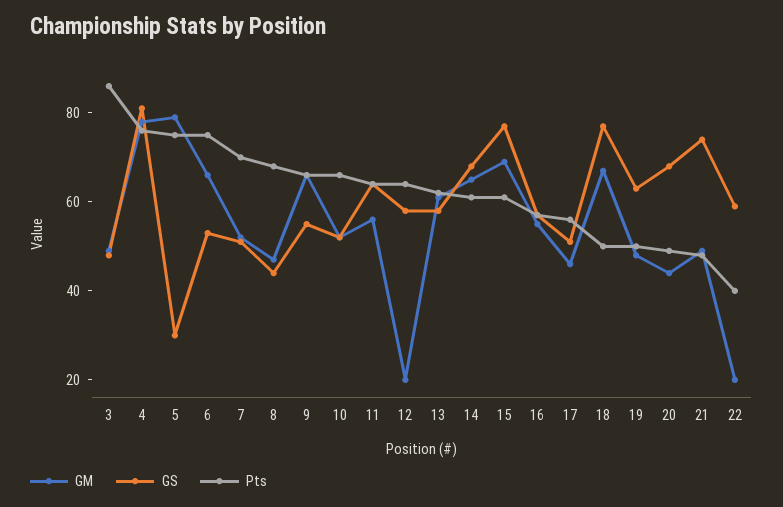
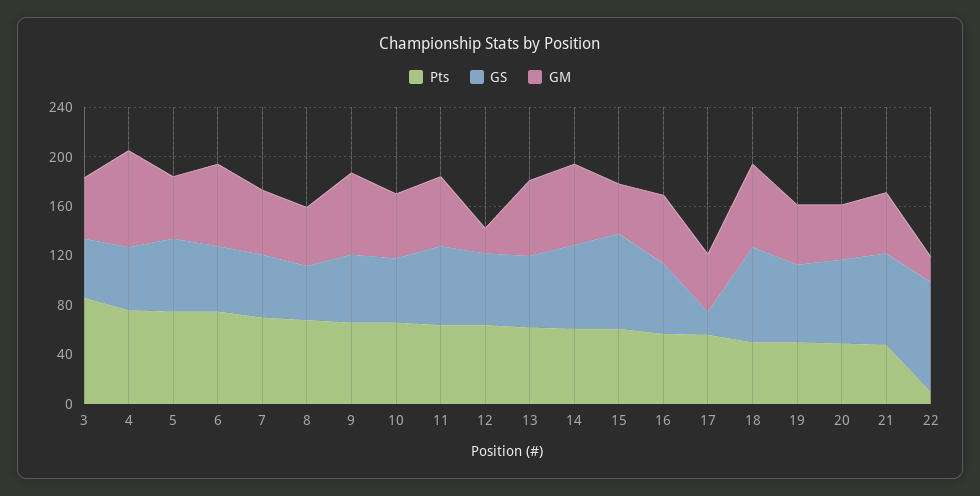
  {
    "GM": {
      "3": 50,
      "4": 80,
-     "5": 80,
+     "5": 50,
      "6": 65,
      "7": 50,
      "8": 45,
      "9": 65,
      "10": 50,
      "11": 55,
      "12": 20,
      "13": 60,
      "14": 65,
-     "15": 70,
+     "15": 40,
      "16": 55,
      "17": 45,
      "18": 65,
      "19": 50,
      "20": 45,
      "21": 50,
      "22": 20
    },
    "GS": {
      "3": 50,
-     "4": 80,
+     "4": 50,
-     "5": 30,
+     "5": 60,
      "6": 55,
      "7": 50,
      "8": 45,
      "9": 55,
      "10": 50,
      "11": 65,
      "12": 60,
      "13": 60,
      "14": 70,
      "15": 75,
      "16": 55,
-     "17": 50,
+     "17": 20,
      "18": 75,
      "19": 65,
      "20": 70,
      "21": 75,
-     "22": 60
+     "22": 90
    },
    "Pts": {
      "3": 85,
      "4": 75,
      "5": 75,
      "6": 75,
      "7": 70,
      "8": 70,
      "9": 65,
      "10": 65,
      "11": 65,
      "12": 65,
      "13": 60,
      "14": 60,
      "15": 60,
      "16": 55,
      "17": 55,
      "18": 50,
      "19": 50,
      "20": 50,
      "21": 50,
-     "22": 40
+     "22": 10
    }
  }

